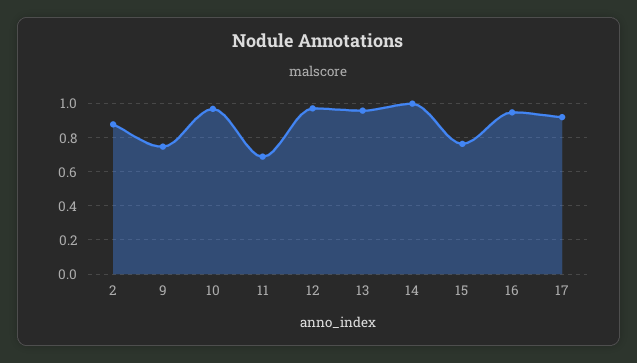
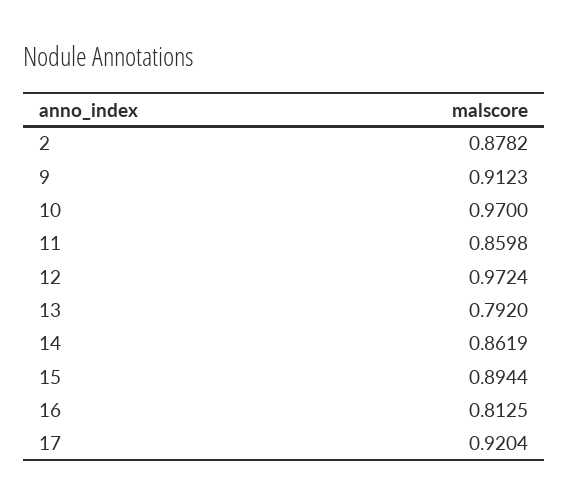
  {
    "2": 0.8782,
-   "9": 0.75,
+   "9": 0.9123,
    "10": 0.97,
-   "11": 0.7,
+   "11": 0.8598,
    "12": 0.9724,
-   "13": 0.95,
+   "13": 0.792,
-   "14": 1,
+   "14": 0.8619,
-   "15": 0.75,
+   "15": 0.8944,
-   "16": 0.95,
+   "16": 0.8125,
    "17": 0.9204
  }

